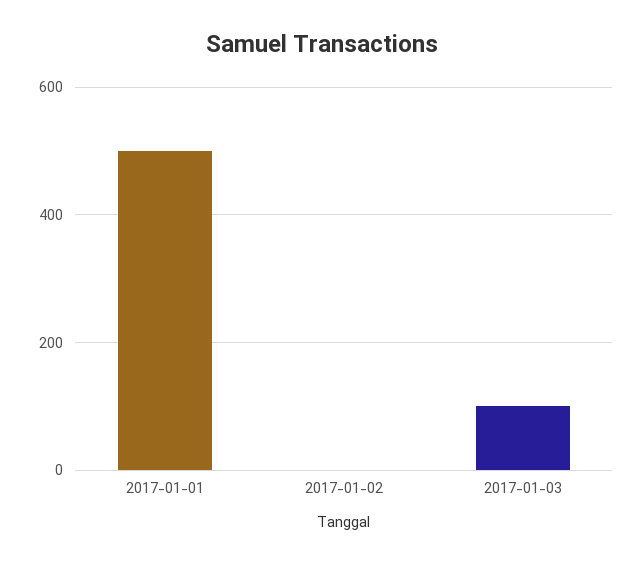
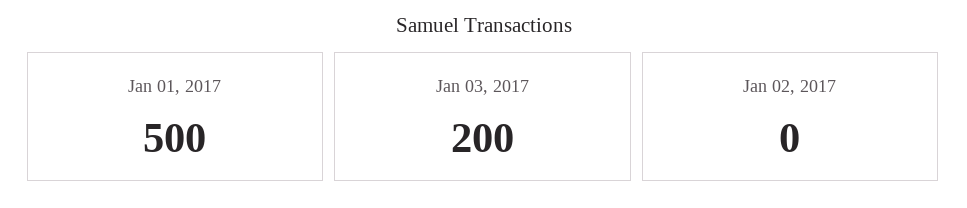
  {
    "2017-01-01": 500,
    "2017-01-02": 0,
-   "2017-01-03": 100
+   "2017-01-03": 200
  }

